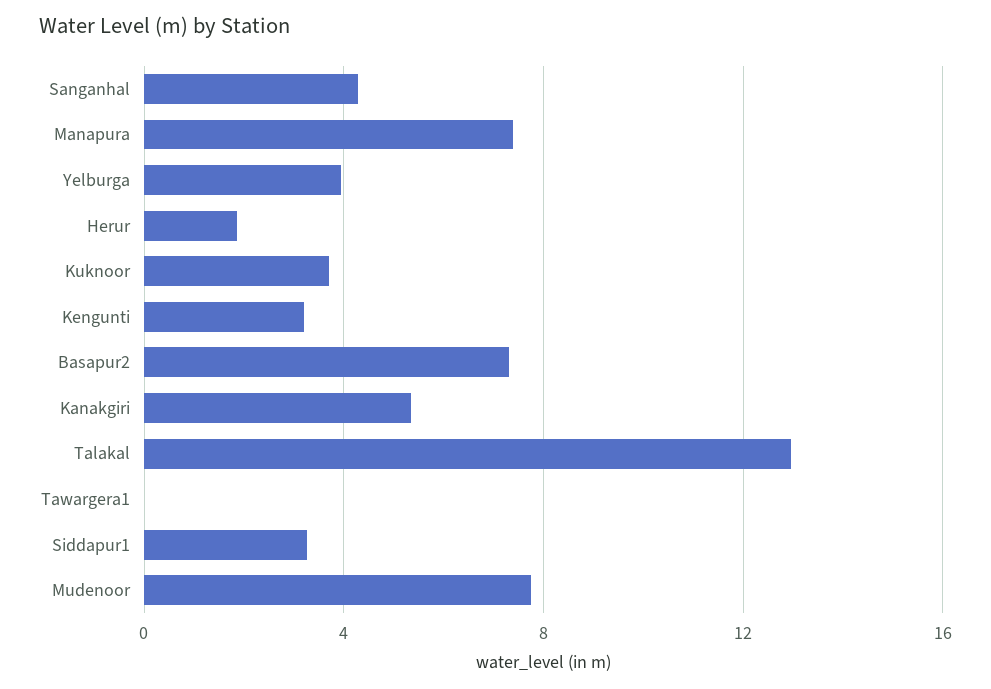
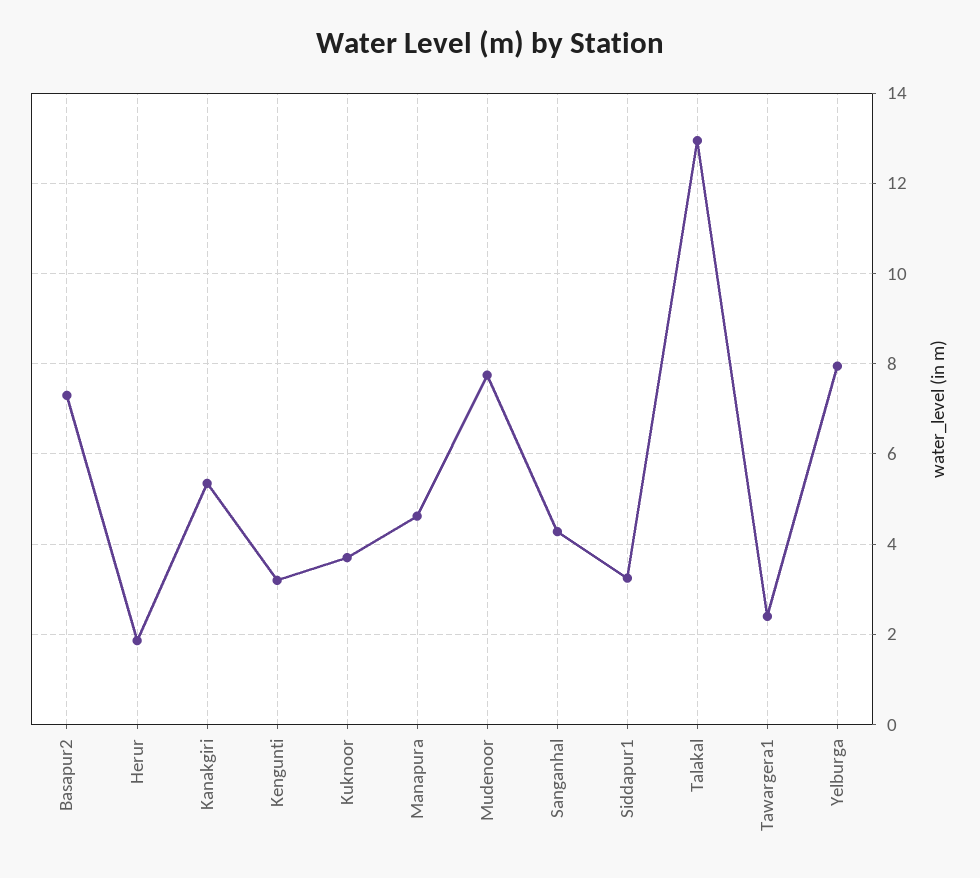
  {
    "Sanganhal": 4.2,
-   "Manapura": 7.5,
+   "Manapura": 4.6,
-   "Yelburga": 4,
+   "Yelburga": 8,
    "Herur": 1.8,
    "Kuknoor": 3.8,
    "Kengunti": 3.2,
    "Basapur2": 7.4,
    "Kanakgiri": 5.4,
    "Talakal": 13,
-   "Tawargera1": 0,
+   "Tawargera1": 2.4,
    "Siddapur1": 3.2,
    "Mudenoor": 7.8
  }

